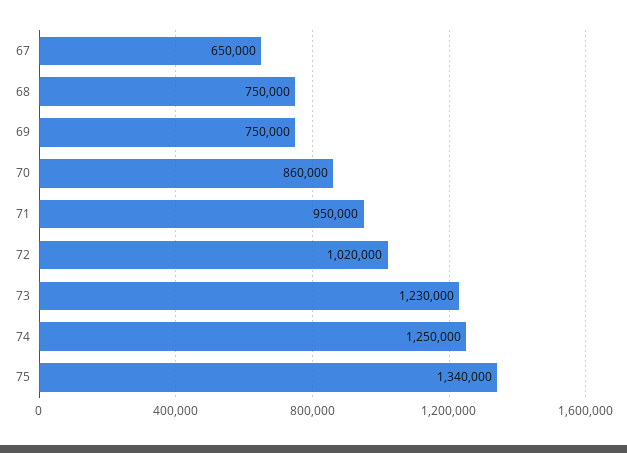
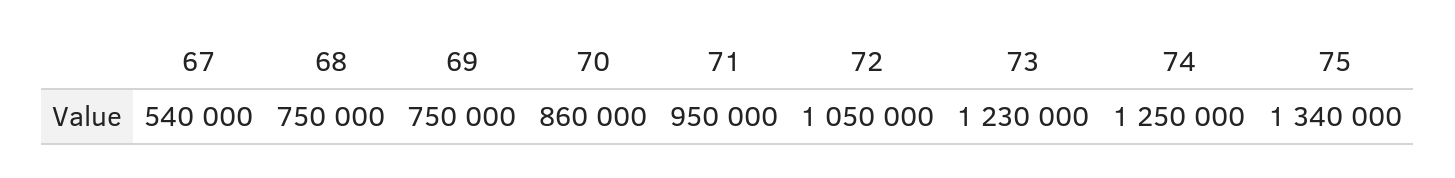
  {
-   "67": 650000,
+   "67": 540000,
    "68": 750000,
    "69": 750000,
    "70": 860000,
    "71": 950000,
-   "72": 1020000,
+   "72": 1050000,
    "73": 1230000,
    "74": 1250000,
    "75": 1340000
  }

